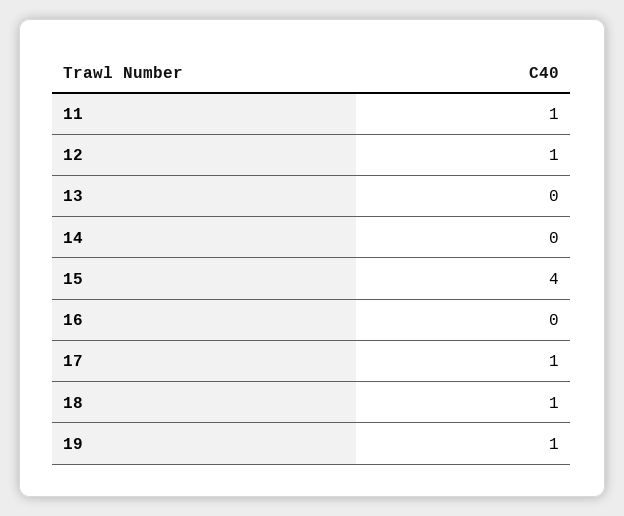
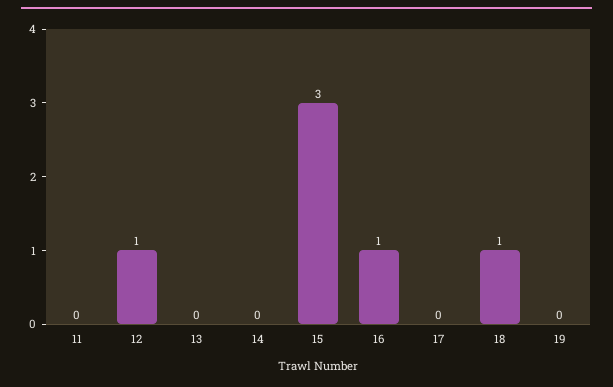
  {
-   "11": 1,
+   "11": 0,
    "12": 1,
    "13": 0,
    "14": 0,
-   "15": 4,
+   "15": 3,
-   "16": 0,
+   "16": 1,
-   "17": 1,
+   "17": 0,
    "18": 1,
-   "19": 1
+   "19": 0
  }

